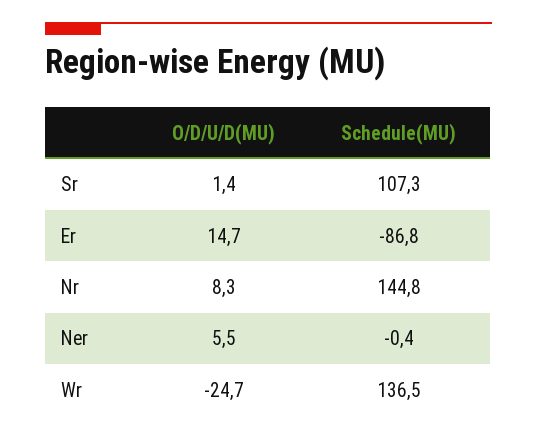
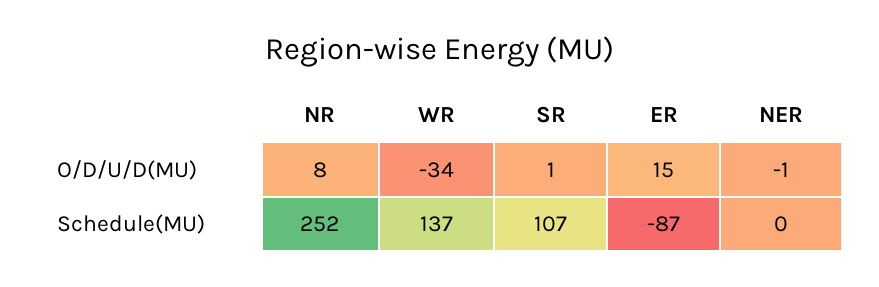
  {
    "O/D/U/D(MU)": {
      "Sr": 1.4,
      "Er": 14.7,
      "Nr": 8.3,
-     "Ner": 5.5,
+     "Ner": -1,
-     "Wr": -24.7
+     "Wr": -34
    },
    "Schedule(MU)": {
      "Sr": 107.3,
      "Er": -86.8,
-     "Nr": 144.8,
+     "Nr": 252,
      "Ner": -0.4,
      "Wr": 136.5
    }
  }

